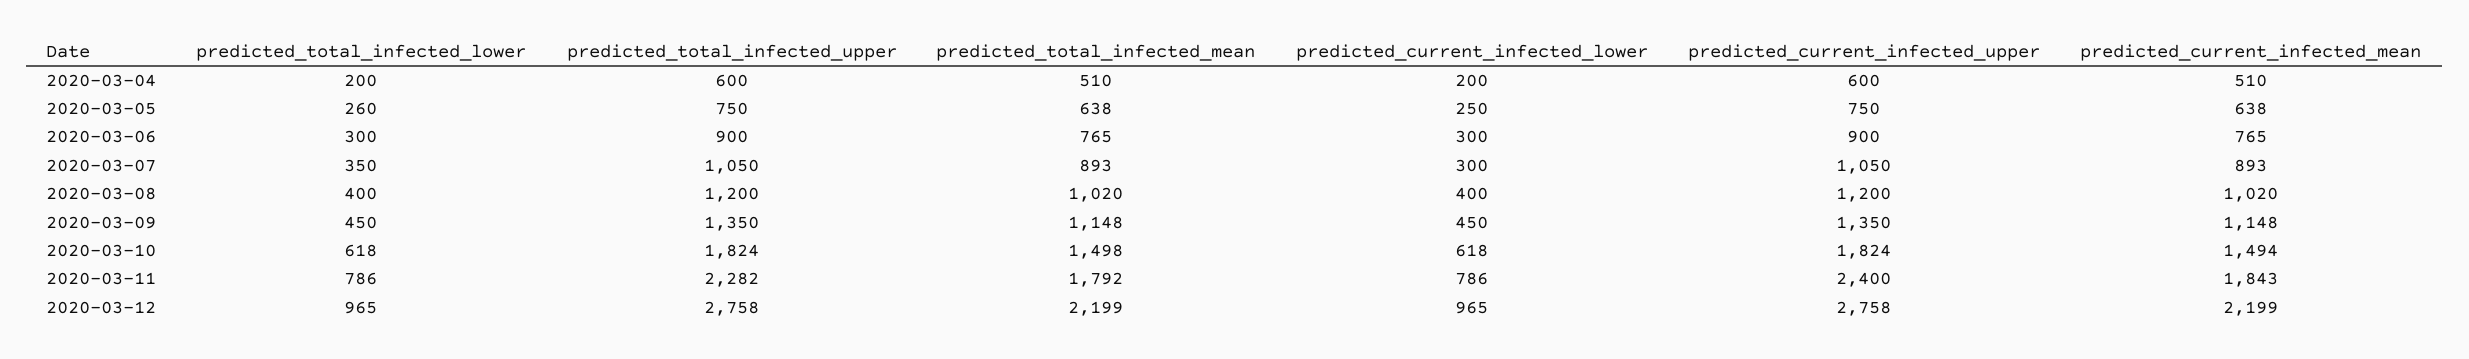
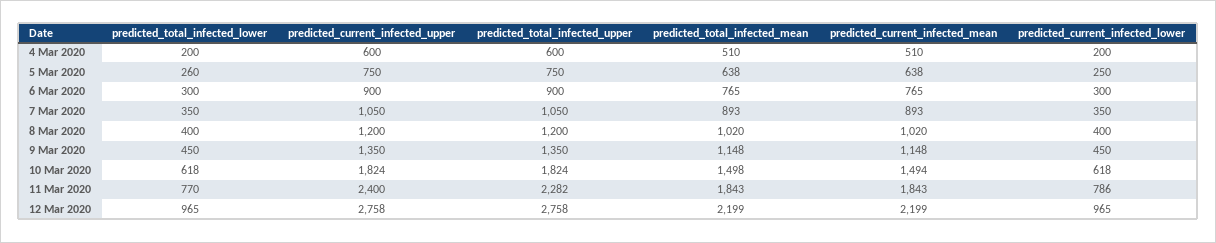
  {
    "predicted_total_infected_lower": {
      "2020-03-04": 200,
      "2020-03-05": 260,
      "2020-03-06": 300,
      "2020-03-07": 350,
      "2020-03-08": 400,
      "2020-03-09": 450,
      "2020-03-10": 618,
-     "2020-03-11": 786,
+     "2020-03-11": 770,
      "2020-03-12": 965
    },
    "predicted_total_infected_upper": {
      "2020-03-04": 600,
      "2020-03-05": 750,
      "2020-03-06": 900,
      "2020-03-07": 1050,
      "2020-03-08": 1200,
      "2020-03-09": 1350,
      "2020-03-10": 1824,
      "2020-03-11": 2282,
      "2020-03-12": 2758
    },
    "predicted_total_infected_mean": {
      "2020-03-04": 510,
      "2020-03-05": 638,
      "2020-03-06": 765,
      "2020-03-07": 893,
      "2020-03-08": 1020,
      "2020-03-09": 1148,
      "2020-03-10": 1498,
-     "2020-03-11": 1792,
+     "2020-03-11": 1843,
      "2020-03-12": 2199
    },
    "predicted_current_infected_lower": {
      "2020-03-04": 200,
      "2020-03-05": 250,
      "2020-03-06": 300,
-     "2020-03-07": 300,
+     "2020-03-07": 350,
      "2020-03-08": 400,
      "2020-03-09": 450,
      "2020-03-10": 618,
      "2020-03-11": 786,
      "2020-03-12": 965
    },
    "predicted_current_infected_upper": {
      "2020-03-04": 600,
      "2020-03-05": 750,
      "2020-03-06": 900,
      "2020-03-07": 1050,
      "2020-03-08": 1200,
      "2020-03-09": 1350,
      "2020-03-10": 1824,
      "2020-03-11": 2400,
      "2020-03-12": 2758
    },
    "predicted_current_infected_mean": {
      "2020-03-04": 510,
      "2020-03-05": 638,
      "2020-03-06": 765,
      "2020-03-07": 893,
      "2020-03-08": 1020,
      "2020-03-09": 1148,
      "2020-03-10": 1494,
      "2020-03-11": 1843,
      "2020-03-12": 2199
    }
  }

